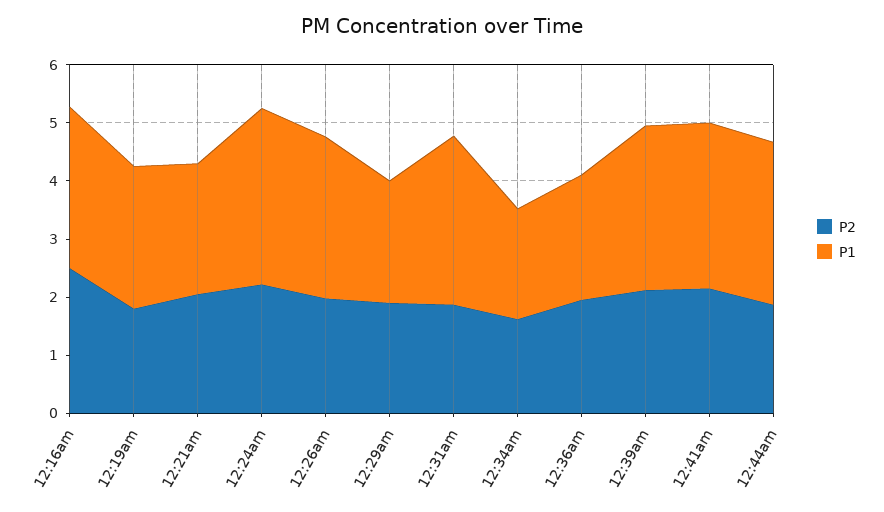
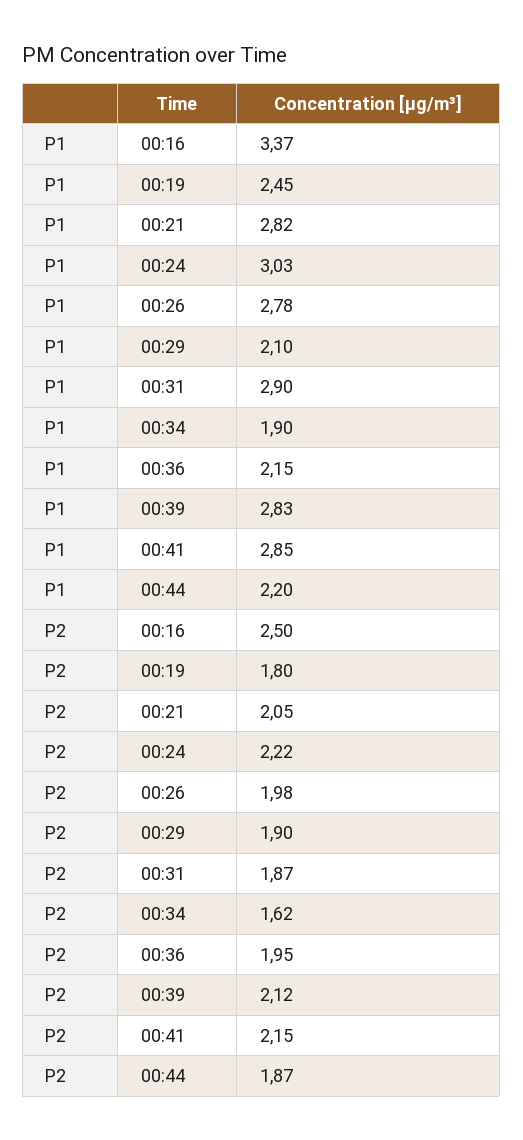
  {
    "P2": {
      "12:16am": 2.5,
      "12:19am": 1.8,
      "12:21am": 2.05,
      "12:24am": 2.22,
      "12:26am": 1.98,
      "12:29am": 1.9,
      "12:31am": 1.87,
      "12:34am": 1.62,
      "12:36am": 1.95,
      "12:39am": 2.12,
      "12:41am": 2.15,
      "12:44am": 1.87
    },
    "P1": {
-     "12:16am": 2.8,
+     "12:16am": 3.37,
      "12:19am": 2.45,
-     "12:21am": 2.2,
+     "12:21am": 2.82,
      "12:24am": 3.03,
      "12:26am": 2.78,
      "12:29am": 2.1,
      "12:31am": 2.9,
      "12:34am": 1.9,
      "12:36am": 2.15,
      "12:39am": 2.83,
      "12:41am": 2.85,
-     "12:44am": 2.8
+     "12:44am": 2.2
    }
  }

